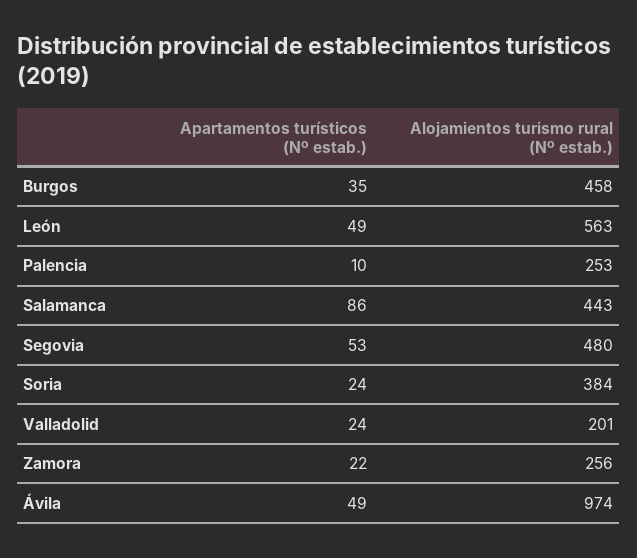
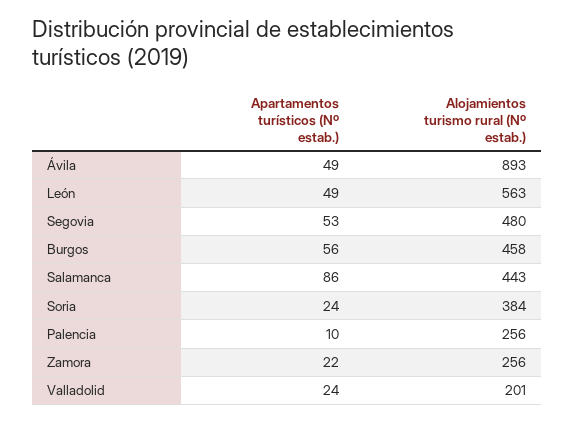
  {
    "Apartamentos turísticos (Nº estab.)": {
-     "Burgos": 35,
+     "Burgos": 56,
      "León": 49,
      "Palencia": 10,
      "Salamanca": 86,
      "Segovia": 53,
      "Soria": 24,
      "Valladolid": 24,
      "Zamora": 22,
      "Ávila": 49
    },
    "Alojamientos turismo rural (Nº estab.)": {
      "Burgos": 458,
      "León": 563,
-     "Palencia": 253,
+     "Palencia": 256,
      "Salamanca": 443,
      "Segovia": 480,
      "Soria": 384,
      "Valladolid": 201,
      "Zamora": 256,
-     "Ávila": 974
+     "Ávila": 893
    }
  }

